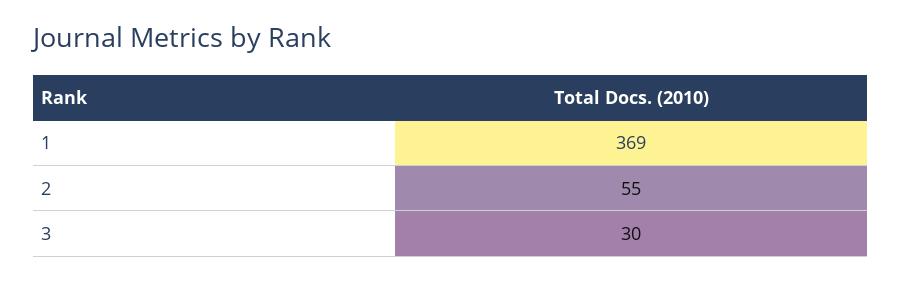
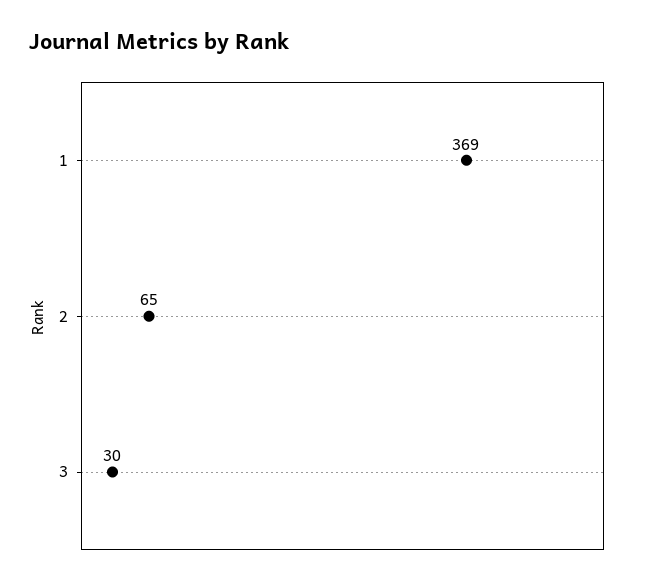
  {
    "1": 369,
-   "2": 55,
+   "2": 65,
    "3": 30
  }

